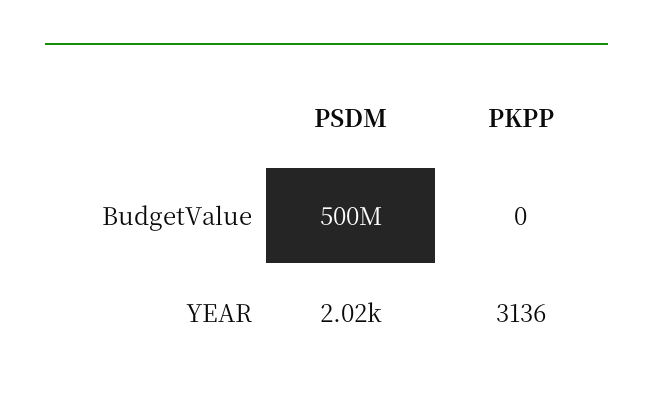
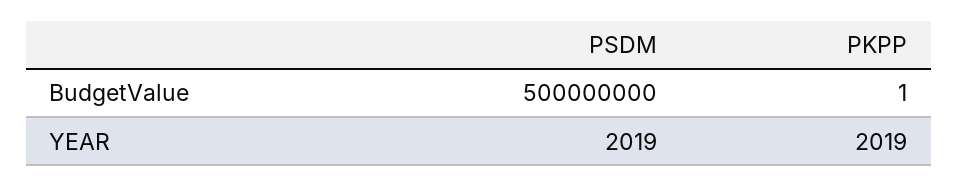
  {
    "PSDM": {
      "BudgetValue": 500000000,
      "YEAR": 2019
    },
    "PKPP": {
-     "BudgetValue": 0,
+     "BudgetValue": 1,
-     "YEAR": 3136
+     "YEAR": 2019
    }
  }

